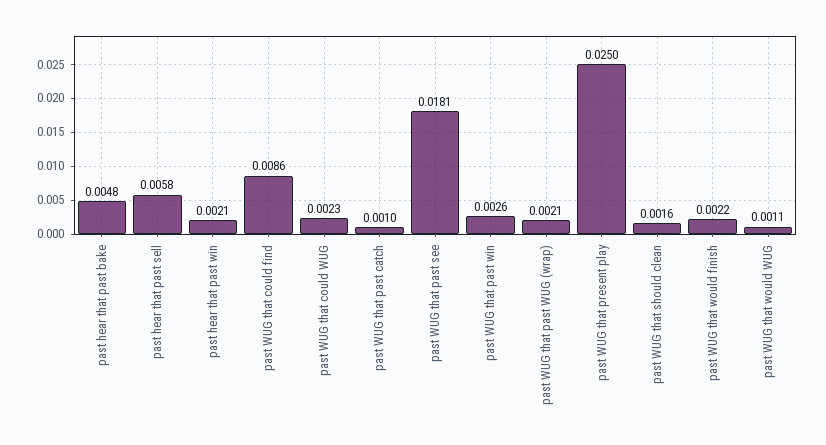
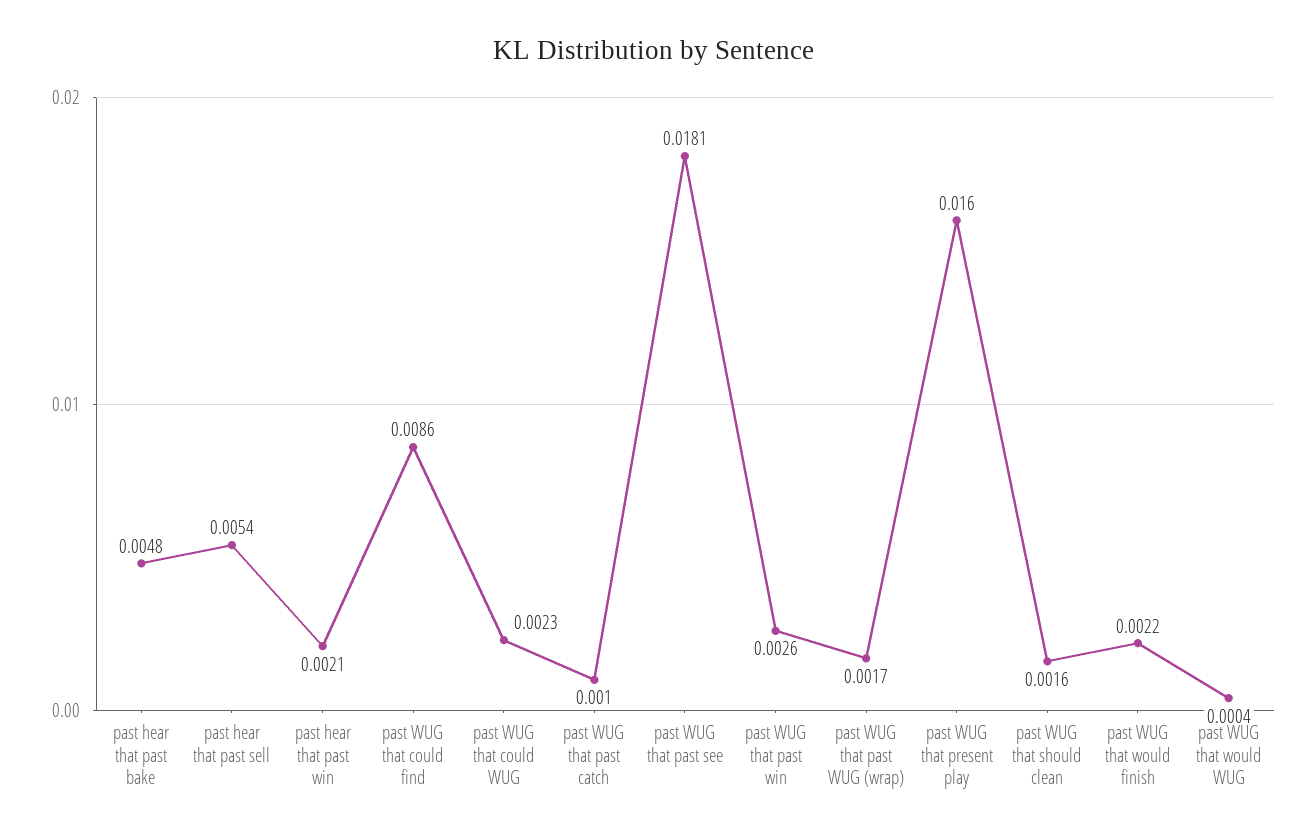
  {
    "past hear that past bake": 0.0048,
-   "past hear that past sell": 0.0058,
+   "past hear that past sell": 0.0054,
    "past hear that past win": 0.0021,
    "past WUG that could find": 0.0086,
    "past WUG that could WUG": 0.0023,
    "past WUG that past catch": 0.001,
    "past WUG that past see": 0.0181,
    "past WUG that past win": 0.0026,
-   "past WUG that past WUG (wrap)": 0.0021,
+   "past WUG that past WUG (wrap)": 0.0017,
-   "past WUG that present play": 0.025,
+   "past WUG that present play": 0.016,
    "past WUG that should clean": 0.0016,
    "past WUG that would finish": 0.0022,
-   "past WUG that would WUG": 0.0011
+   "past WUG that would WUG": 0.0004
  }

